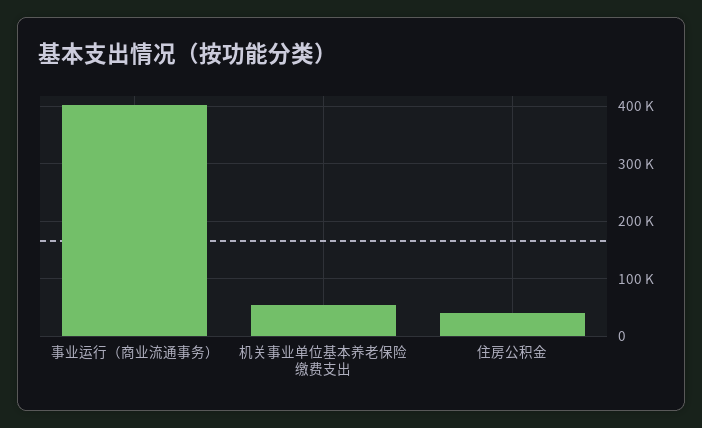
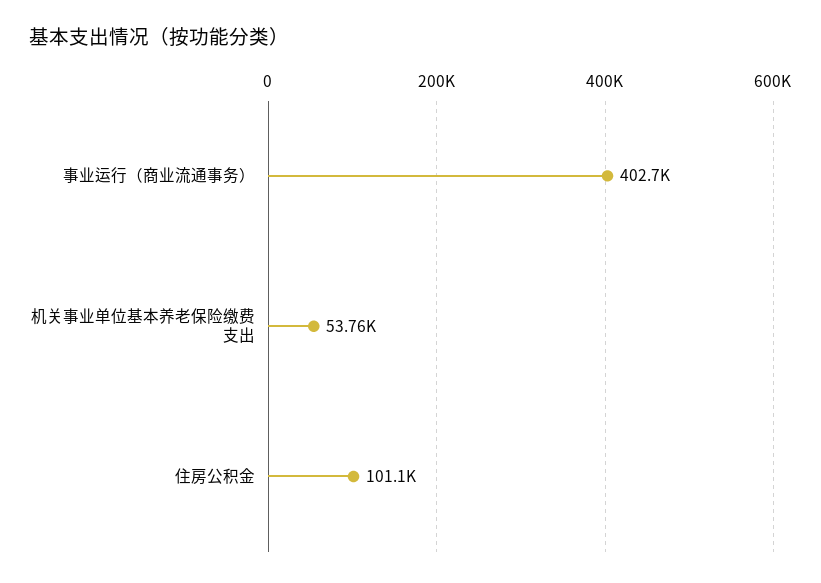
  {
    "事业运行（商业流通事务）": 402700,
    "机关事业单位基本养老保险缴费支出": 53760,
-   "住房公积金": 40000
+   "住房公积金": 101100
  }

